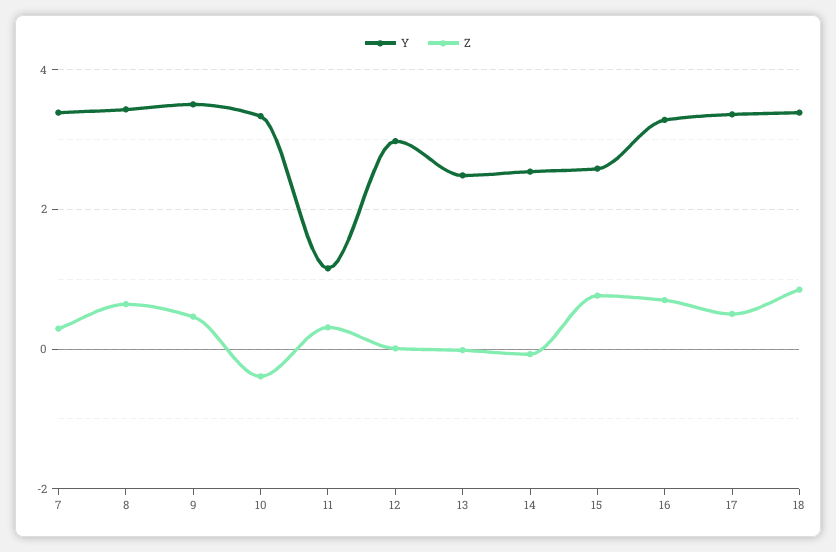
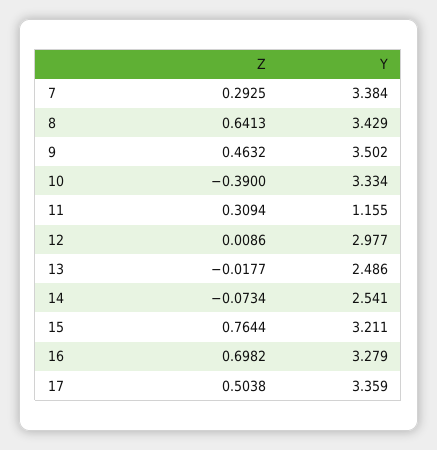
  {
    "Y": {
      "7": 3.384,
      "8": 3.429,
      "9": 3.502,
      "10": 3.334,
      "11": 1.155,
      "12": 2.977,
      "13": 2.486,
      "14": 2.541,
-     "15": 2.6,
+     "15": 3.211,
      "16": 3.279,
-     "17": 3.359,
+     "17": 3.359
-     "18": 3.4
    },
    "Z": {
      "7": 0.2925,
      "8": 0.6413,
      "9": 0.4632,
      "10": -0.39,
      "11": 0.3094,
      "12": 0.0086,
      "13": -0.0177,
      "14": -0.0734,
      "15": 0.7644,
      "16": 0.6982,
-     "17": 0.5038,
+     "17": 0.5038
-     "18": 0.8
    }
  }

